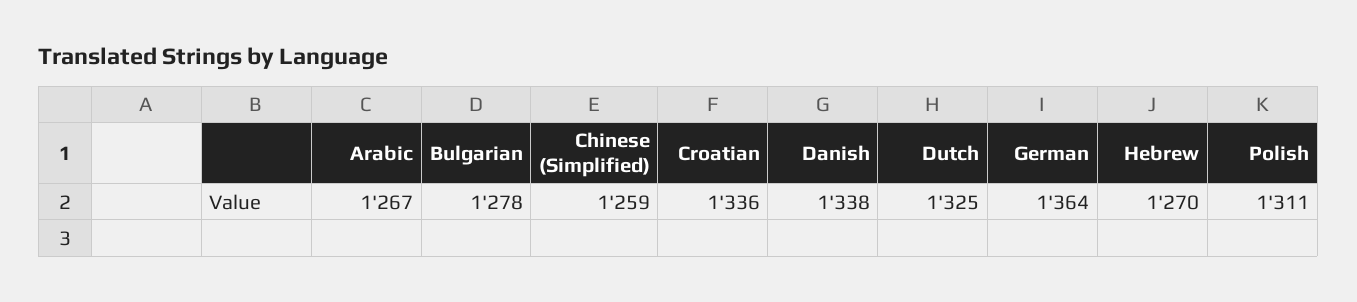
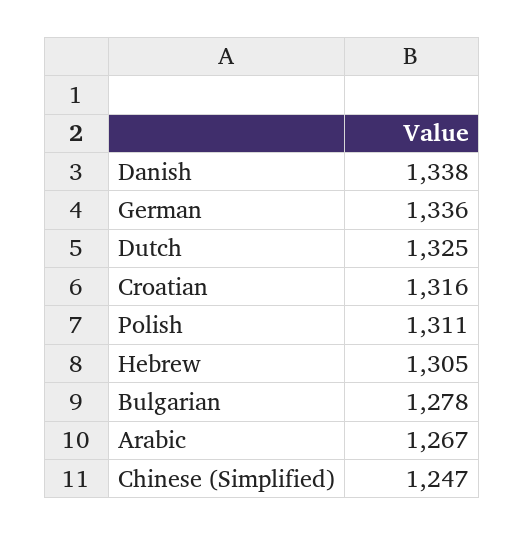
  {
    "Arabic": 1267,
    "Bulgarian": 1278,
-   "Chinese (Simplified)": 1259,
+   "Chinese (Simplified)": 1247,
-   "Croatian": 1336,
+   "Croatian": 1316,
    "Danish": 1338,
    "Dutch": 1325,
-   "German": 1364,
+   "German": 1336,
-   "Hebrew": 1270,
+   "Hebrew": 1305,
    "Polish": 1311
  }

